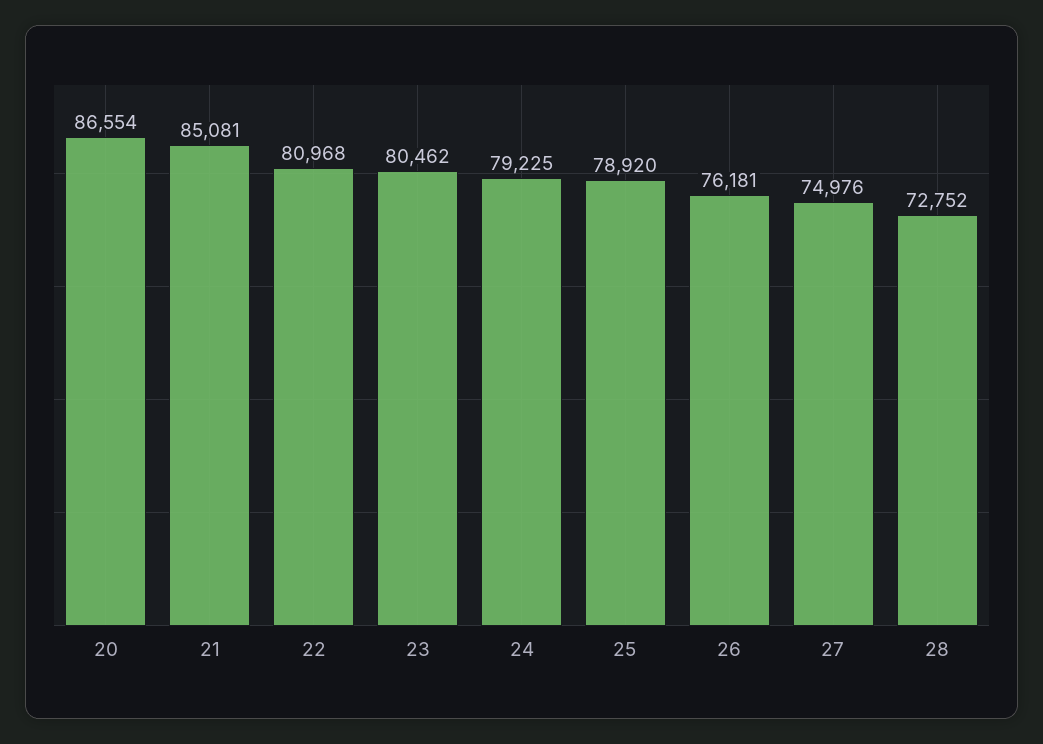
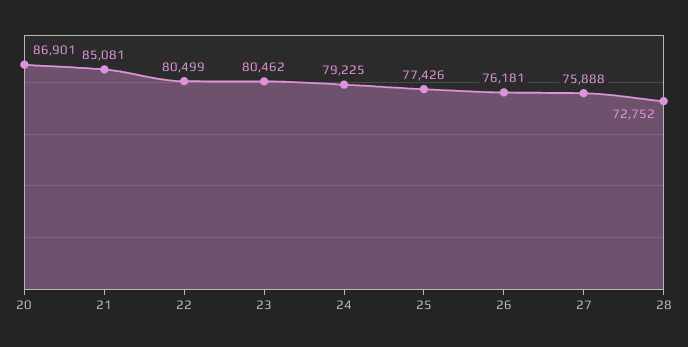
  {
-   "20": 86554,
+   "20": 86901,
    "21": 85081,
-   "22": 80968,
+   "22": 80499,
    "23": 80462,
    "24": 79225,
-   "25": 78920,
+   "25": 77426,
    "26": 76181,
-   "27": 74976,
+   "27": 75888,
    "28": 72752
  }

